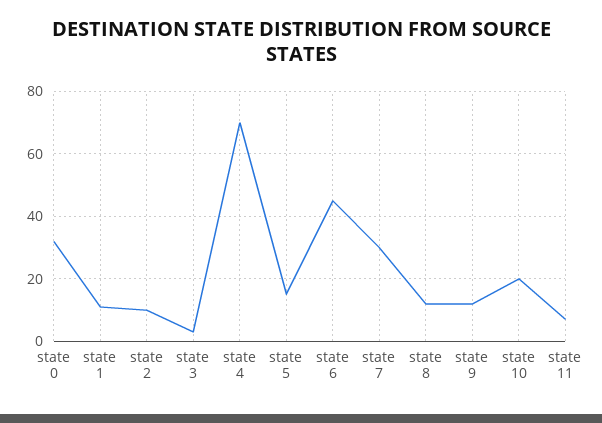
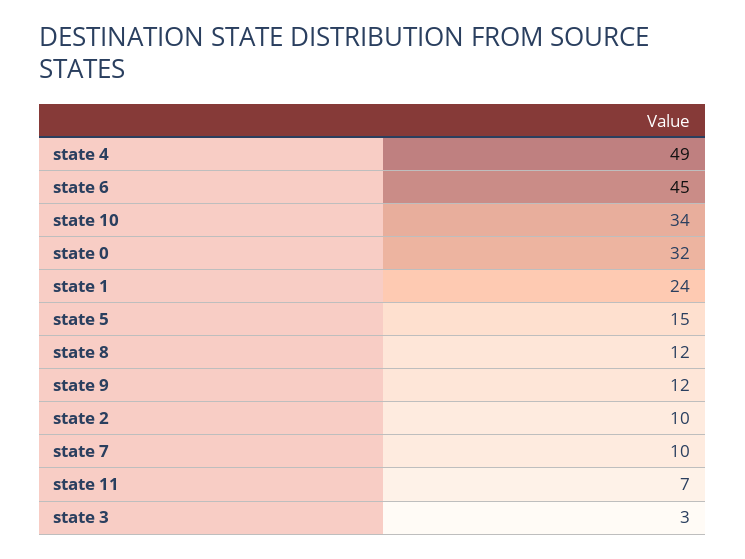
  {
    "state 0": 32,
-   "state 1": 10,
+   "state 1": 24,
    "state 2": 10,
    "state 3": 3,
-   "state 4": 70,
+   "state 4": 49,
    "state 5": 15,
    "state 6": 45,
-   "state 7": 30,
+   "state 7": 10,
    "state 8": 12,
    "state 9": 12,
-   "state 10": 20,
+   "state 10": 34,
    "state 11": 7
  }

